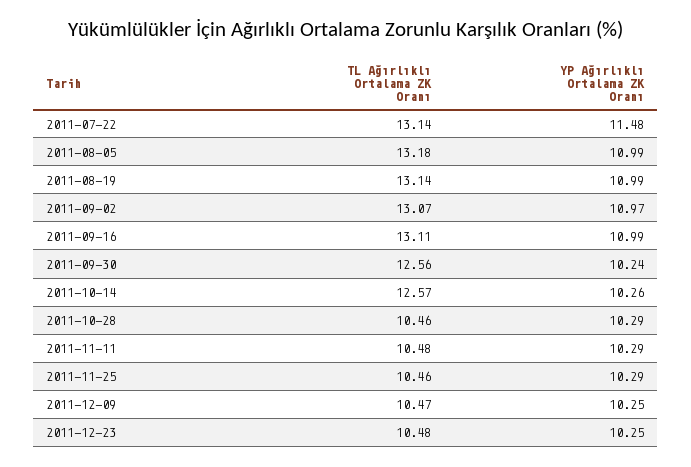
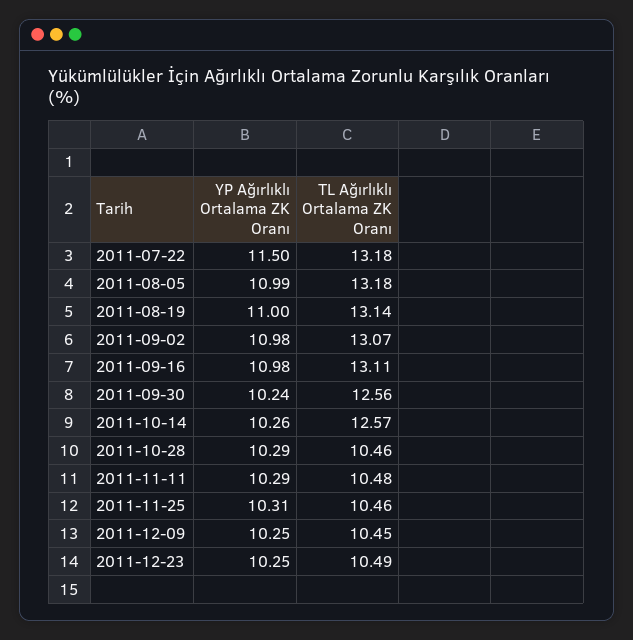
  {
    "TL Ağırlıklı Ortalama ZK Oranı": {
-     "2011-07-22": 13.14,
+     "2011-07-22": 13.18,
      "2011-08-05": 13.18,
      "2011-08-19": 13.14,
      "2011-09-02": 13.07,
      "2011-09-16": 13.11,
      "2011-09-30": 12.56,
      "2011-10-14": 12.57,
      "2011-10-28": 10.46,
      "2011-11-11": 10.48,
      "2011-11-25": 10.46,
-     "2011-12-09": 10.47,
+     "2011-12-09": 10.45,
-     "2011-12-23": 10.48
+     "2011-12-23": 10.49
    },
    "YP Ağırlıklı Ortalama ZK Oranı": {
-     "2011-07-22": 11.48,
+     "2011-07-22": 11.5,
      "2011-08-05": 10.99,
-     "2011-08-19": 10.99,
+     "2011-08-19": 11,
-     "2011-09-02": 10.97,
+     "2011-09-02": 10.98,
-     "2011-09-16": 10.99,
+     "2011-09-16": 10.98,
      "2011-09-30": 10.24,
      "2011-10-14": 10.26,
      "2011-10-28": 10.29,
      "2011-11-11": 10.29,
-     "2011-11-25": 10.29,
+     "2011-11-25": 10.31,
      "2011-12-09": 10.25,
      "2011-12-23": 10.25
    }
  }

